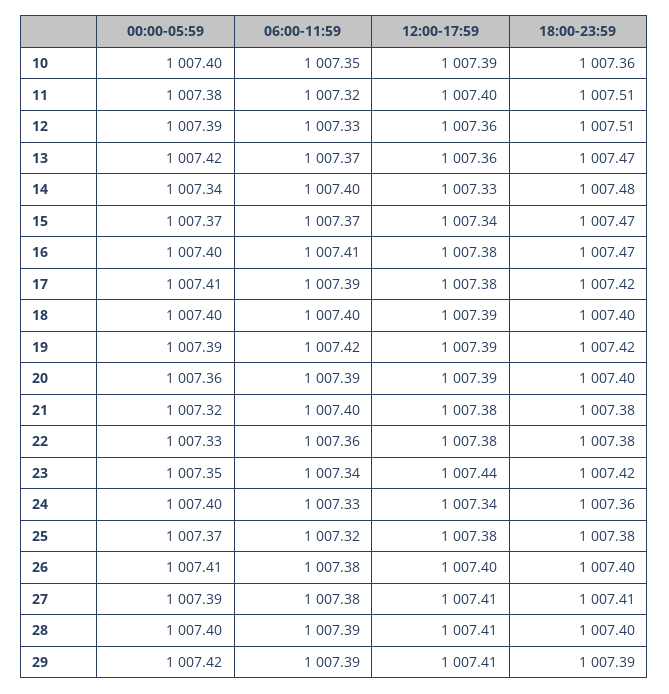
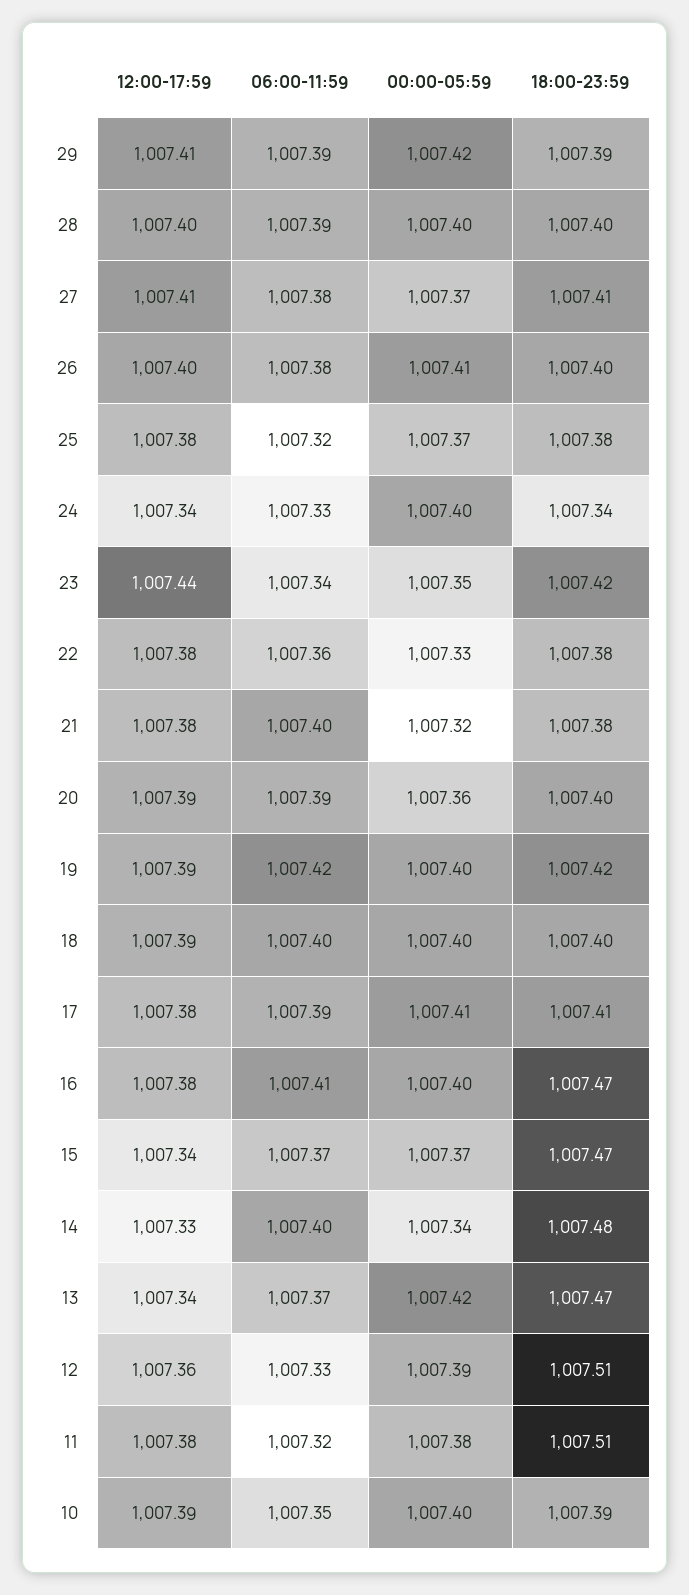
  {
    "00:00-05:59": {
      "10": 1007.4,
      "11": 1007.38,
      "12": 1007.39,
      "13": 1007.42,
      "14": 1007.34,
      "15": 1007.37,
      "16": 1007.4,
      "17": 1007.41,
      "18": 1007.4,
-     "19": 1007.39,
+     "19": 1007.4,
      "20": 1007.36,
      "21": 1007.32,
      "22": 1007.33,
      "23": 1007.35,
      "24": 1007.4,
      "25": 1007.37,
      "26": 1007.41,
-     "27": 1007.39,
+     "27": 1007.37,
      "28": 1007.4,
      "29": 1007.42
    },
    "06:00-11:59": {
      "10": 1007.35,
      "11": 1007.32,
      "12": 1007.33,
      "13": 1007.37,
      "14": 1007.4,
      "15": 1007.37,
      "16": 1007.41,
      "17": 1007.39,
      "18": 1007.4,
      "19": 1007.42,
      "20": 1007.39,
      "21": 1007.4,
      "22": 1007.36,
      "23": 1007.34,
      "24": 1007.33,
      "25": 1007.32,
      "26": 1007.38,
      "27": 1007.38,
      "28": 1007.39,
      "29": 1007.39
    },
    "12:00-17:59": {
      "10": 1007.39,
-     "11": 1007.4,
+     "11": 1007.38,
      "12": 1007.36,
-     "13": 1007.36,
+     "13": 1007.34,
      "14": 1007.33,
      "15": 1007.34,
      "16": 1007.38,
      "17": 1007.38,
      "18": 1007.39,
      "19": 1007.39,
      "20": 1007.39,
      "21": 1007.38,
      "22": 1007.38,
      "23": 1007.44,
      "24": 1007.34,
      "25": 1007.38,
      "26": 1007.4,
      "27": 1007.41,
-     "28": 1007.41,
+     "28": 1007.4,
      "29": 1007.41
    },
    "18:00-23:59": {
-     "10": 1007.36,
+     "10": 1007.39,
      "11": 1007.51,
      "12": 1007.51,
      "13": 1007.47,
      "14": 1007.48,
      "15": 1007.47,
      "16": 1007.47,
-     "17": 1007.42,
+     "17": 1007.41,
      "18": 1007.4,
      "19": 1007.42,
      "20": 1007.4,
      "21": 1007.38,
      "22": 1007.38,
      "23": 1007.42,
-     "24": 1007.36,
+     "24": 1007.34,
      "25": 1007.38,
      "26": 1007.4,
      "27": 1007.41,
      "28": 1007.4,
      "29": 1007.39
    }
  }

